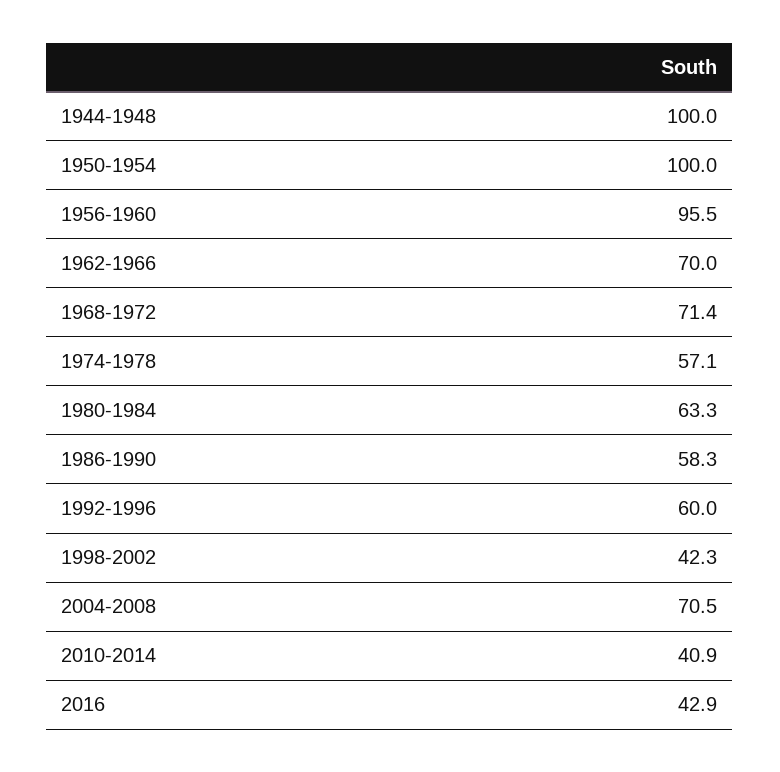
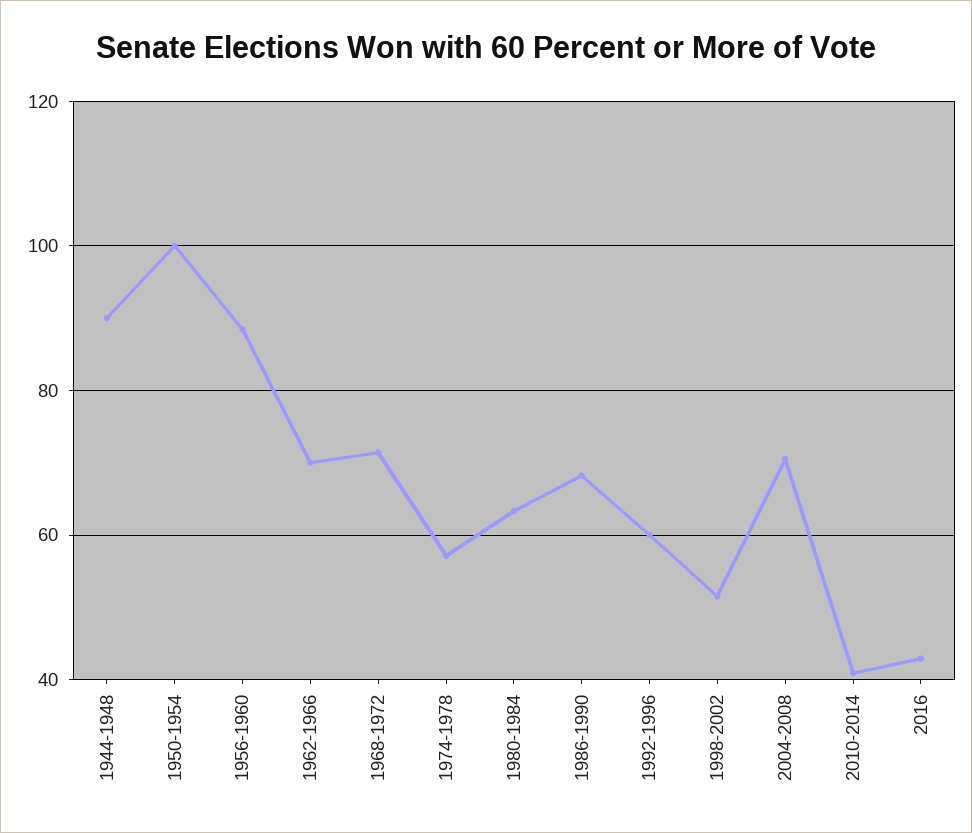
  {
-   "1944-1948": 100,
+   "1944-1948": 90,
    "1950-1954": 100,
-   "1956-1960": 95.5,
+   "1956-1960": 88,
    "1962-1966": 70,
    "1968-1972": 71.4,
    "1974-1978": 57.1,
    "1980-1984": 63.3,
-   "1986-1990": 58.3,
+   "1986-1990": 68,
    "1992-1996": 60,
-   "1998-2002": 42.3,
+   "1998-2002": 52,
    "2004-2008": 70.5,
    "2010-2014": 40.9,
    "2016": 42.9
  }

